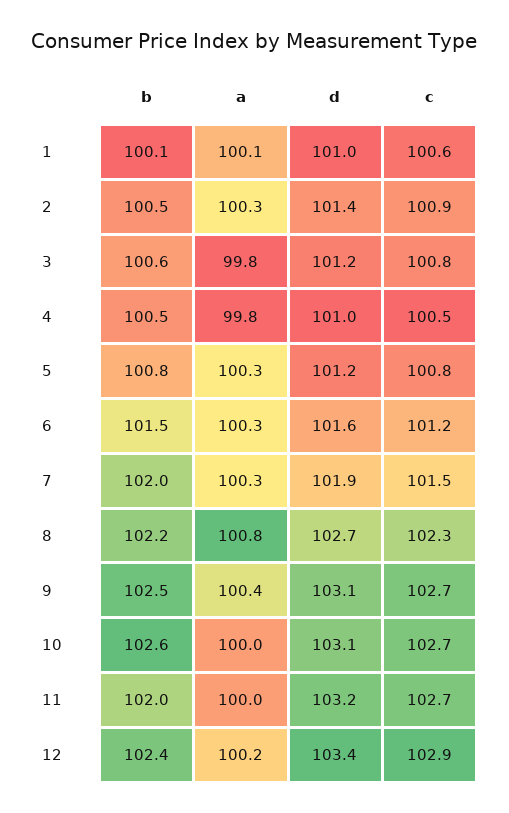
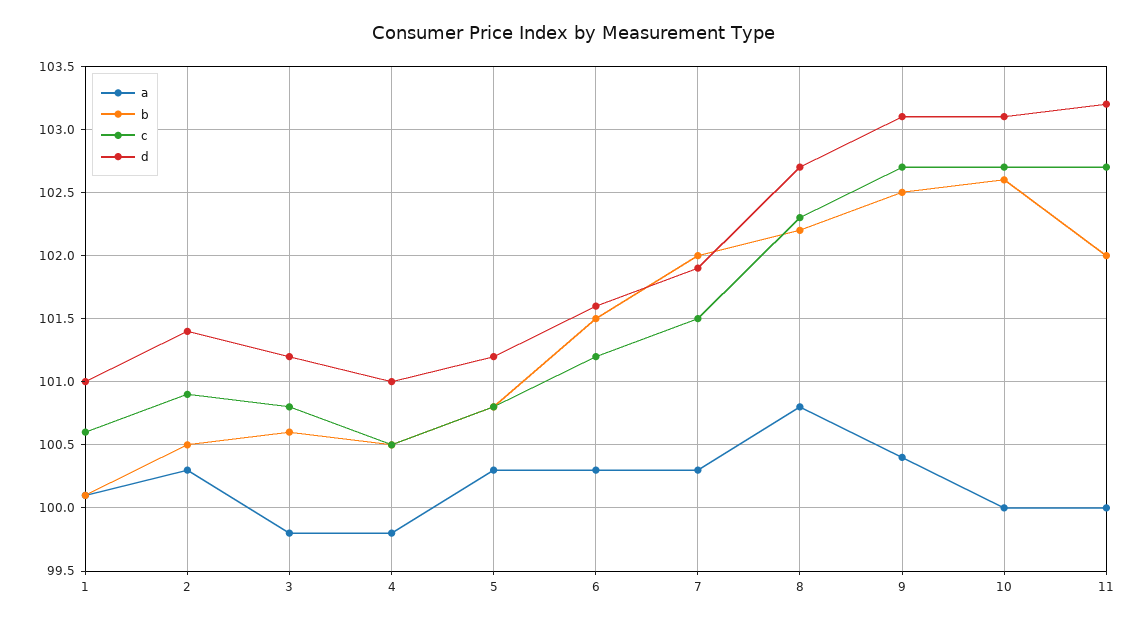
  {
    "b": {
      "1": 100.1,
      "2": 100.5,
      "3": 100.6,
      "4": 100.5,
      "5": 100.8,
      "6": 101.5,
      "7": 102,
      "8": 102.2,
      "9": 102.5,
      "10": 102.6,
-     "11": 102,
+     "11": 102
-     "12": 102.4
    },
    "a": {
      "1": 100.1,
      "2": 100.3,
      "3": 99.8,
      "4": 99.8,
      "5": 100.3,
      "6": 100.3,
      "7": 100.3,
      "8": 100.8,
      "9": 100.4,
      "10": 100,
-     "11": 100,
+     "11": 100
-     "12": 100.2
    },
    "d": {
      "1": 101,
      "2": 101.4,
      "3": 101.2,
      "4": 101,
      "5": 101.2,
      "6": 101.6,
      "7": 101.9,
      "8": 102.7,
      "9": 103.1,
      "10": 103.1,
-     "11": 103.2,
+     "11": 103.2
-     "12": 103.4
    },
    "c": {
      "1": 100.6,
      "2": 100.9,
      "3": 100.8,
      "4": 100.5,
      "5": 100.8,
      "6": 101.2,
      "7": 101.5,
      "8": 102.3,
      "9": 102.7,
      "10": 102.7,
-     "11": 102.7,
+     "11": 102.7
-     "12": 102.9
    }
  }

